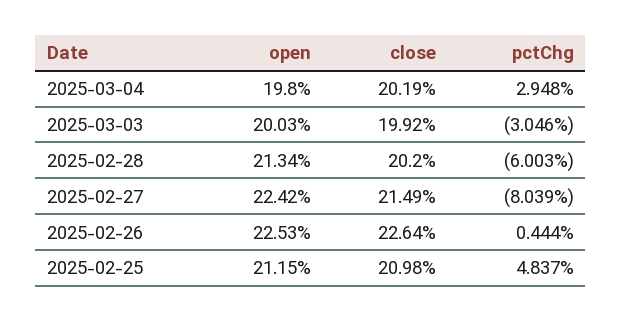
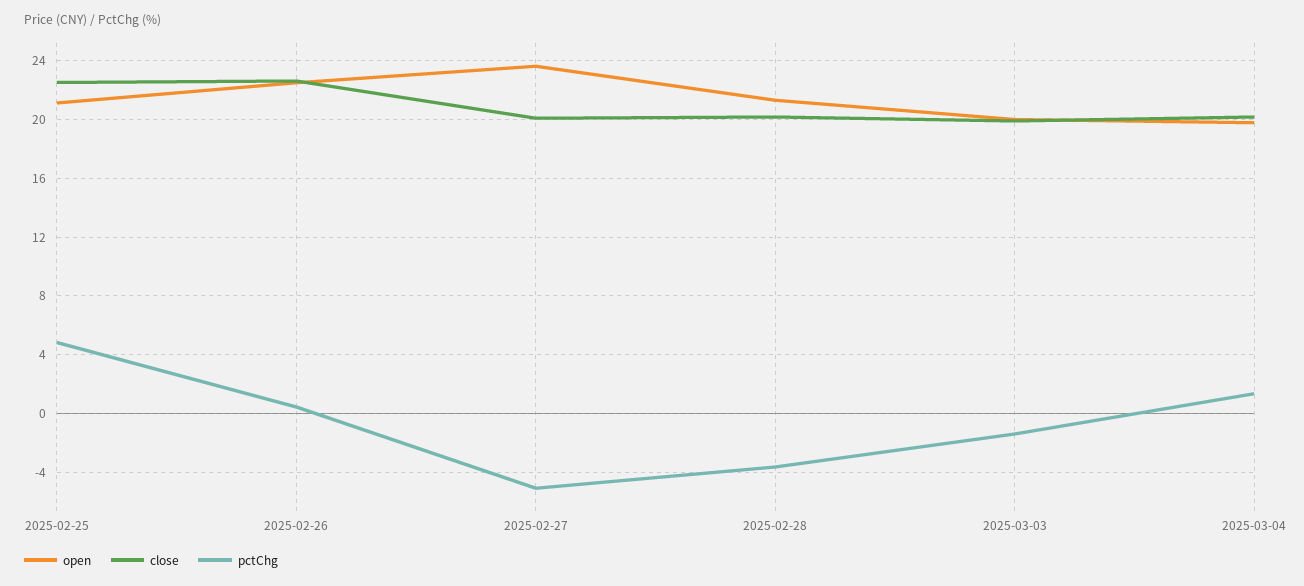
  {
    "open": {
      "2025-03-04": 19.8,
      "2025-03-03": 20.03,
      "2025-02-28": 21.34,
-     "2025-02-27": 22.42,
+     "2025-02-27": 23.5,
      "2025-02-26": 22.53,
      "2025-02-25": 21.15
    },
    "close": {
      "2025-03-04": 20.19,
      "2025-03-03": 19.92,
      "2025-02-28": 20.2,
-     "2025-02-27": 21.49,
+     "2025-02-27": 20,
      "2025-02-26": 22.64,
-     "2025-02-25": 20.98
+     "2025-02-25": 22.5
    },
    "pctChg": {
-     "2025-03-04": 2.948,
+     "2025-03-04": 1.5,
-     "2025-03-03": -3.046,
+     "2025-03-03": -1.5,
-     "2025-02-28": -6.003,
+     "2025-02-28": -3.5,
-     "2025-02-27": -8.039,
+     "2025-02-27": -5,
      "2025-02-26": 0.444,
      "2025-02-25": 4.837
    }
  }

